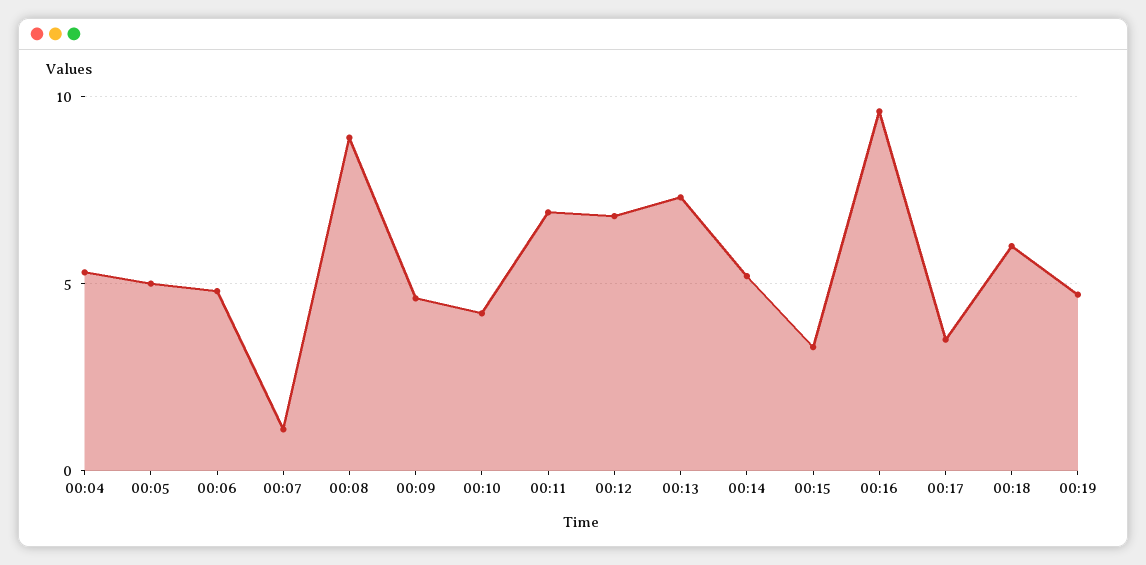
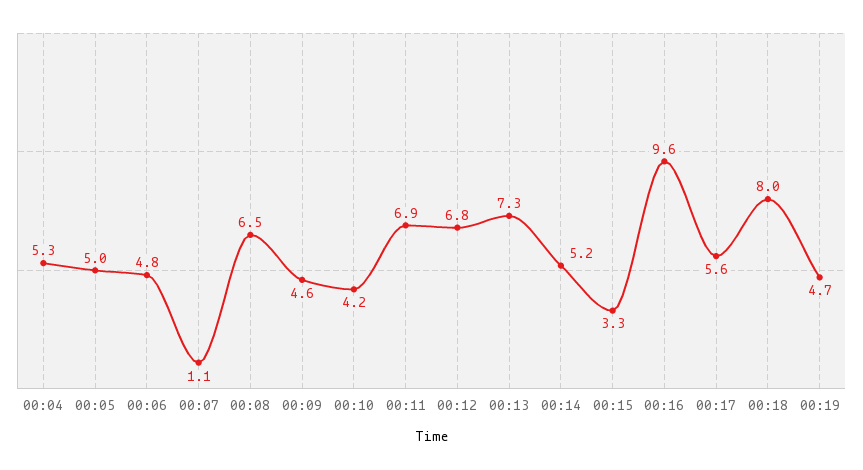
  {
    "00:04": 5.3,
    "00:05": 5,
    "00:06": 4.8,
    "00:07": 1.1,
-   "00:08": 9,
+   "00:08": 6.5,
    "00:09": 4.6,
    "00:10": 4.2,
    "00:11": 6.9,
    "00:12": 6.8,
    "00:13": 7.3,
    "00:14": 5.2,
    "00:15": 3.3,
    "00:16": 9.6,
-   "00:17": 3.5,
+   "00:17": 5.6,
-   "00:18": 6,
+   "00:18": 8,
    "00:19": 4.7
  }

